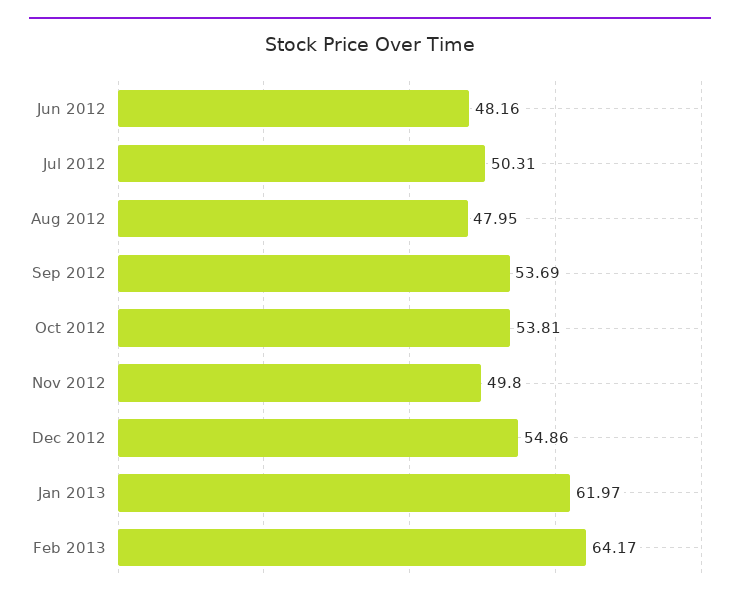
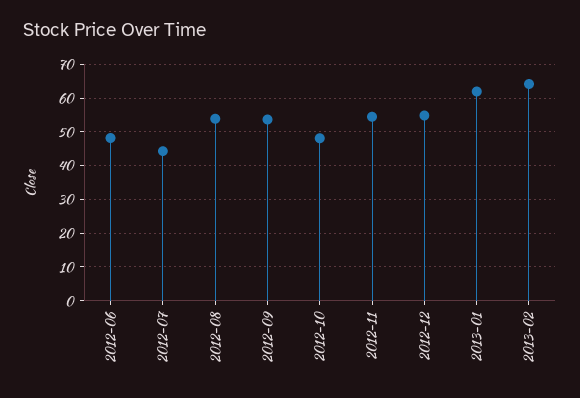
  {
    "Jun 2012": 48.16,
-   "Jul 2012": 50.31,
+   "Jul 2012": 44,
-   "Aug 2012": 47.95,
+   "Aug 2012": 54,
    "Sep 2012": 53.69,
-   "Oct 2012": 53.81,
+   "Oct 2012": 48,
-   "Nov 2012": 49.8,
+   "Nov 2012": 54,
    "Dec 2012": 54.86,
    "Jan 2013": 61.97,
    "Feb 2013": 64.17
  }

